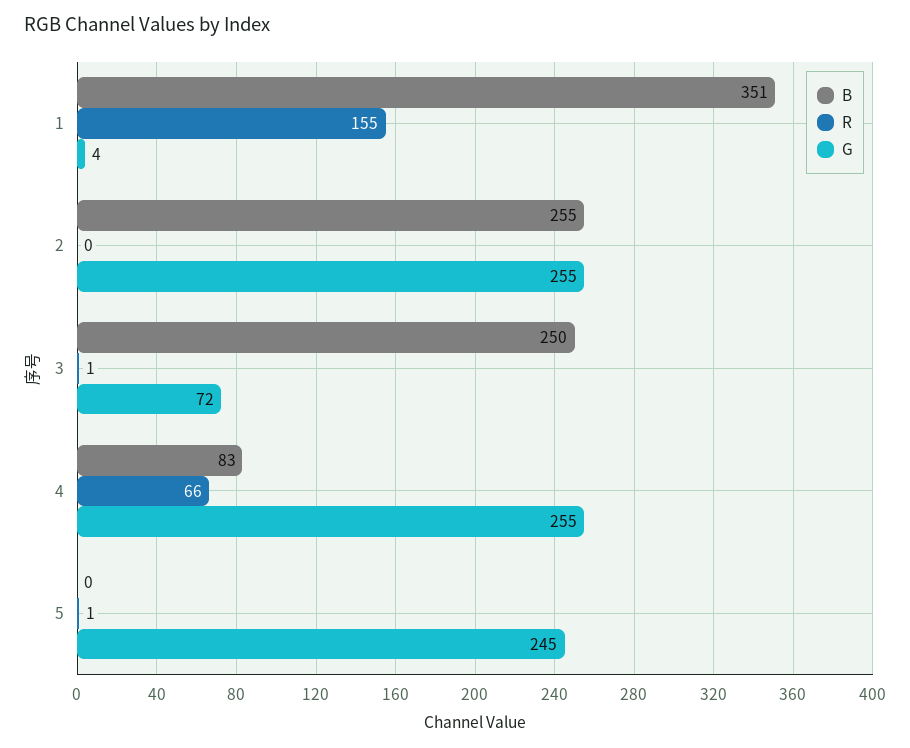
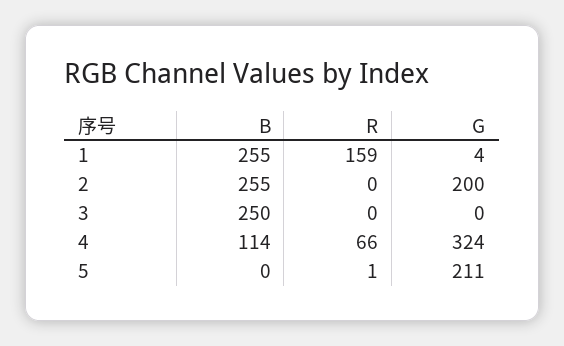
  {
    "B": {
-     "1": 351,
+     "1": 255,
      "2": 255,
      "3": 250,
-     "4": 83,
+     "4": 114,
      "5": 0
    },
    "R": {
-     "1": 155,
+     "1": 159,
      "2": 0,
-     "3": 1,
+     "3": 0,
      "4": 66,
      "5": 1
    },
    "G": {
      "1": 4,
-     "2": 255,
+     "2": 200,
-     "3": 72,
+     "3": 0,
-     "4": 255,
+     "4": 324,
-     "5": 245
+     "5": 211
    }
  }

